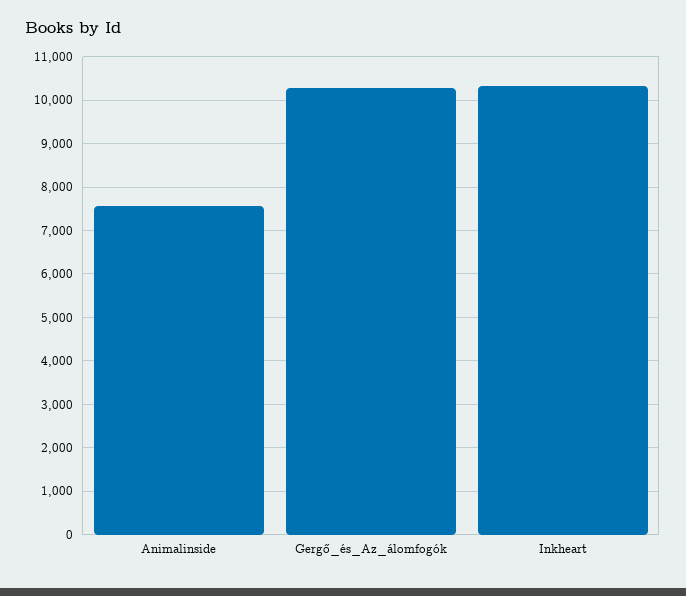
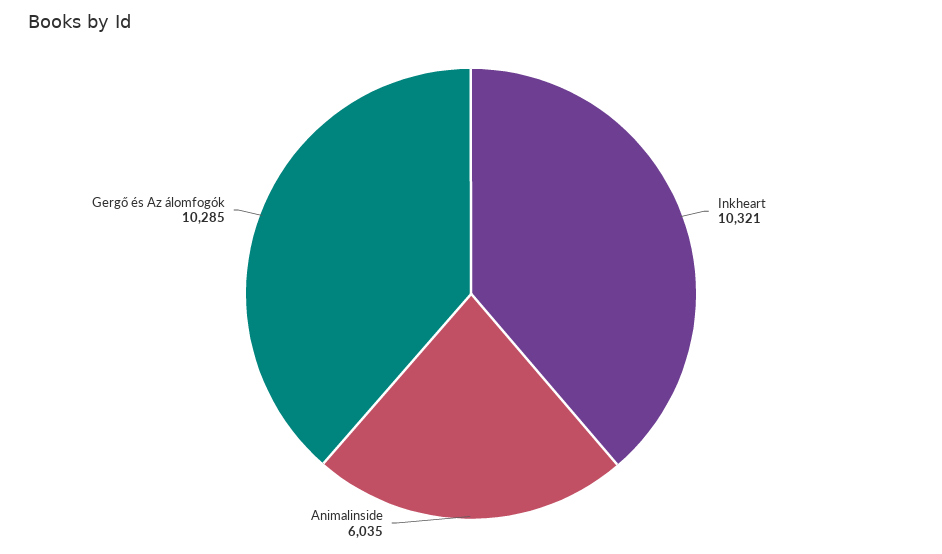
  {
-   "Animalinside": 7600,
+   "Animalinside": 6035,
    "Gergő_és_Az_álomfogók": 10285,
    "Inkheart": 10321
  }

